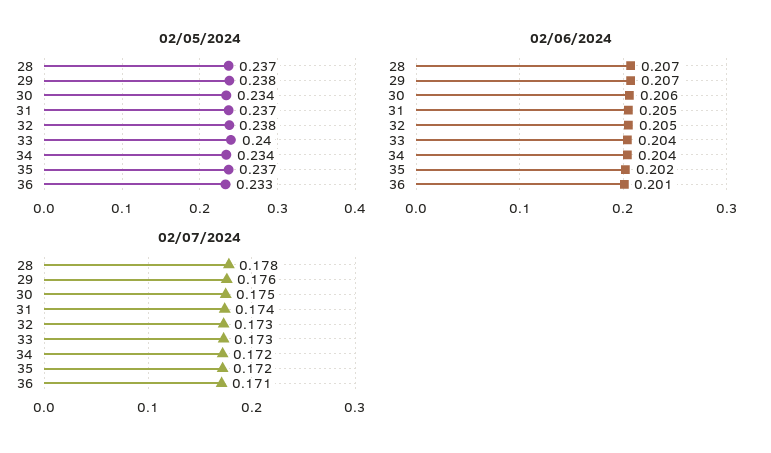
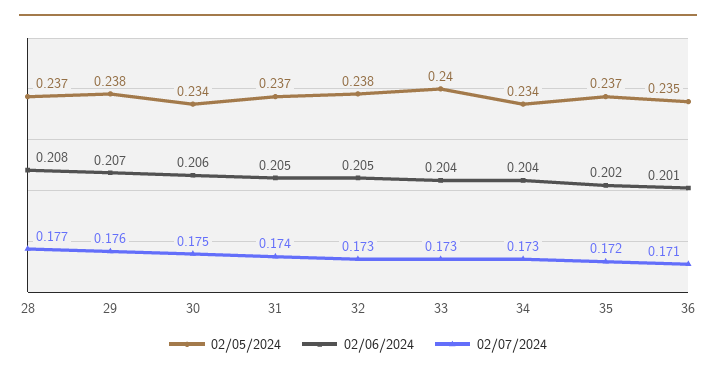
  {
    "02/05/2024": {
      "28": 0.237,
      "29": 0.238,
      "30": 0.234,
      "31": 0.237,
      "32": 0.238,
      "33": 0.24,
      "34": 0.234,
      "35": 0.237,
-     "36": 0.233
+     "36": 0.235
    },
    "02/06/2024": {
-     "28": 0.207,
+     "28": 0.208,
      "29": 0.207,
      "30": 0.206,
      "31": 0.205,
      "32": 0.205,
      "33": 0.204,
      "34": 0.204,
      "35": 0.202,
      "36": 0.201
    },
    "02/07/2024": {
-     "28": 0.178,
+     "28": 0.177,
      "29": 0.176,
      "30": 0.175,
      "31": 0.174,
      "32": 0.173,
      "33": 0.173,
-     "34": 0.172,
+     "34": 0.173,
      "35": 0.172,
      "36": 0.171
    }
  }

